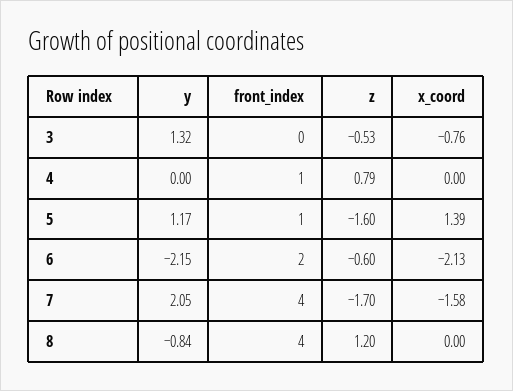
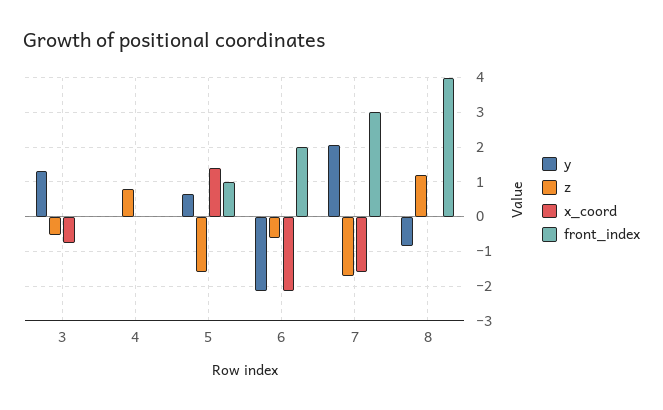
  {
    "y": {
      "3": 1.32,
      "4": 0,
-     "5": 1.17,
+     "5": 0.6,
      "6": -2.15,
      "7": 2.05,
      "8": -0.84
    },
    "front_index": {
      "3": 0,
-     "4": 1,
+     "4": 0,
      "5": 1,
      "6": 2,
-     "7": 4,
+     "7": 3,
      "8": 4
    },
    "z": {
      "3": -0.53,
      "4": 0.79,
      "5": -1.6,
      "6": -0.6,
      "7": -1.7,
      "8": 1.2
    },
    "x_coord": {
      "3": -0.76,
      "4": 0,
      "5": 1.39,
      "6": -2.13,
      "7": -1.58,
      "8": 0
    }
  }

